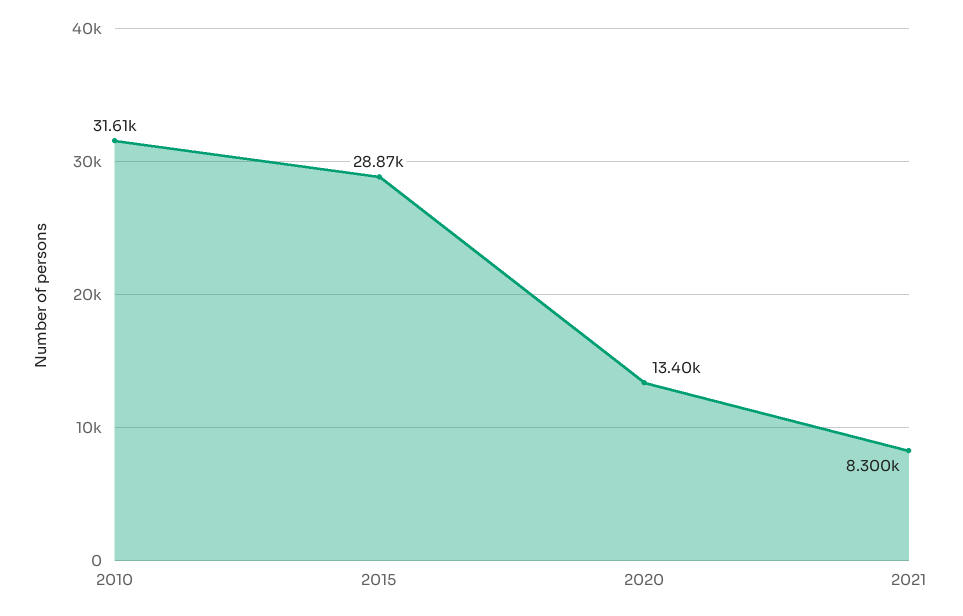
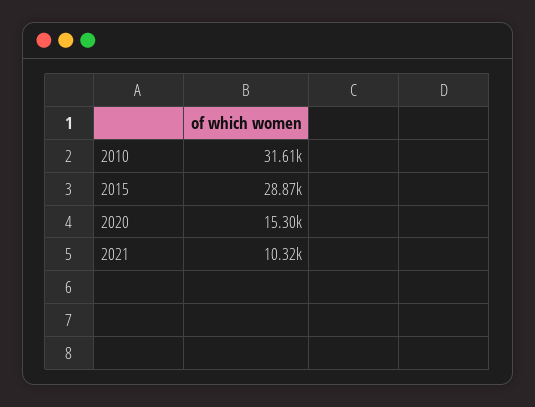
  {
    "2010": 31610,
    "2015": 28870,
-   "2020": 13400,
+   "2020": 15300,
-   "2021": 8300
+   "2021": 10320
  }

